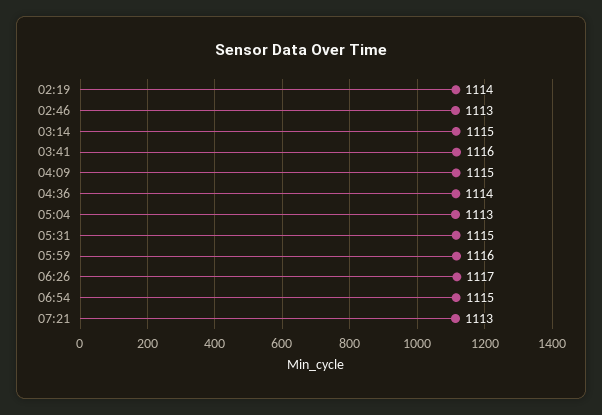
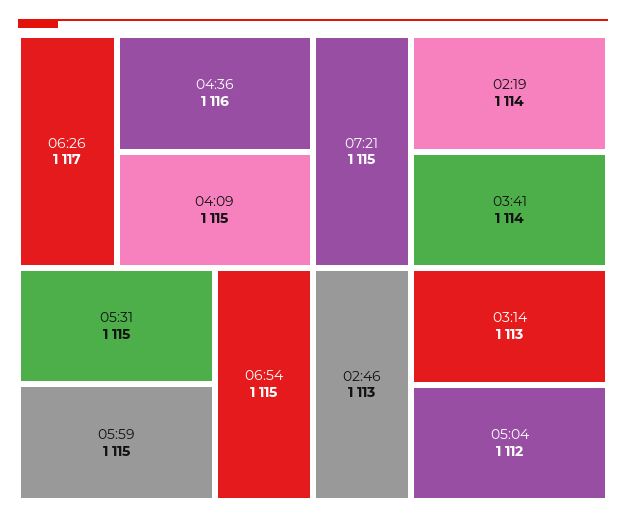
  {
    "02:19": 1114,
    "02:46": 1113,
-   "03:14": 1115,
+   "03:14": 1113,
-   "03:41": 1116,
+   "03:41": 1114,
    "04:09": 1115,
-   "04:36": 1114,
+   "04:36": 1116,
-   "05:04": 1113,
+   "05:04": 1112,
    "05:31": 1115,
-   "05:59": 1116,
+   "05:59": 1115,
    "06:26": 1117,
    "06:54": 1115,
-   "07:21": 1113
+   "07:21": 1115
  }

